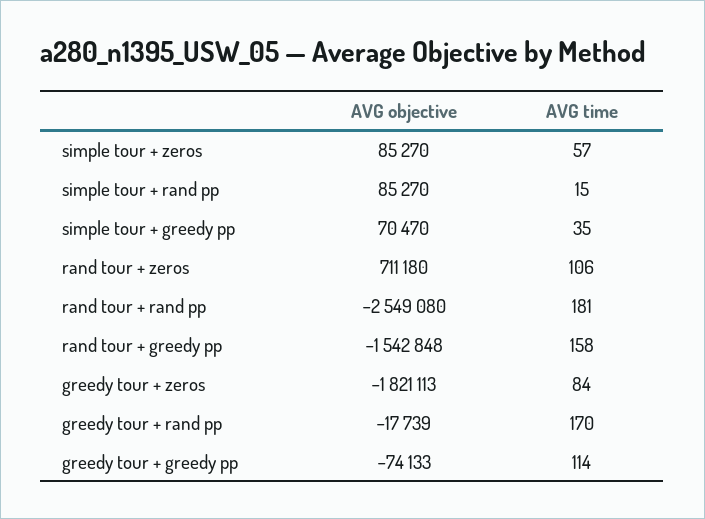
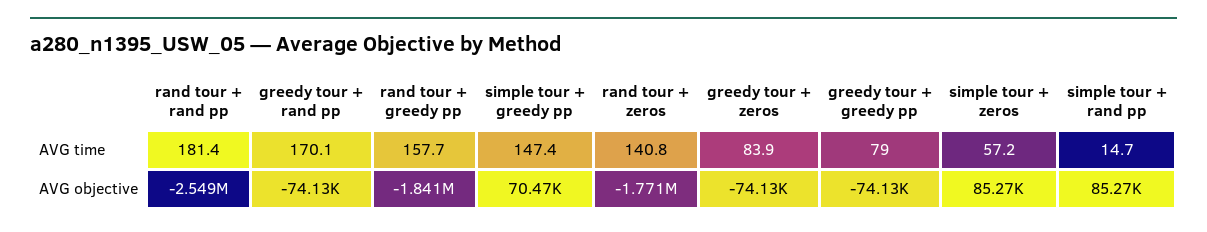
  {
    "AVG objective": {
      "simple tour + zeros": 85270,
      "simple tour + rand pp": 85270,
      "simple tour + greedy pp": 70470,
-     "rand tour + zeros": 711180,
+     "rand tour + zeros": -1771000,
      "rand tour + rand pp": -2549080,
-     "rand tour + greedy pp": -1542848,
+     "rand tour + greedy pp": -1841000,
-     "greedy tour + zeros": -1821113,
+     "greedy tour + zeros": -74130,
-     "greedy tour + rand pp": -17739,
+     "greedy tour + rand pp": -74130,
      "greedy tour + greedy pp": -74133
    },
    "AVG time": {
      "simple tour + zeros": 57.2,
      "simple tour + rand pp": 14.7,
-     "simple tour + greedy pp": 35,
+     "simple tour + greedy pp": 147.4,
-     "rand tour + zeros": 106,
+     "rand tour + zeros": 140.8,
      "rand tour + rand pp": 181.4,
      "rand tour + greedy pp": 157.7,
      "greedy tour + zeros": 83.9,
      "greedy tour + rand pp": 170.1,
-     "greedy tour + greedy pp": 114
+     "greedy tour + greedy pp": 79
    }
  }

